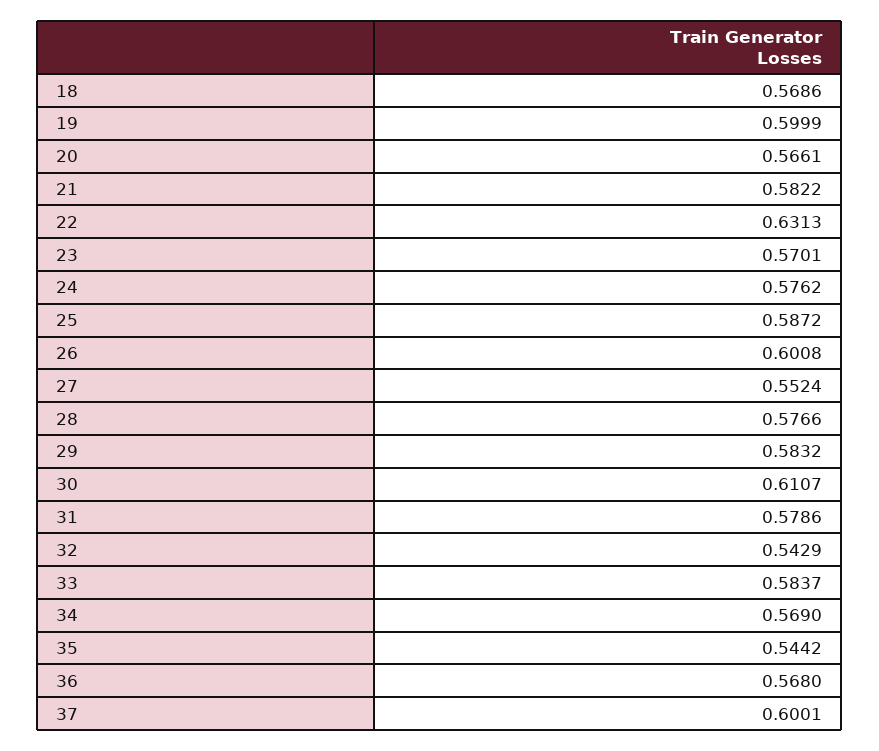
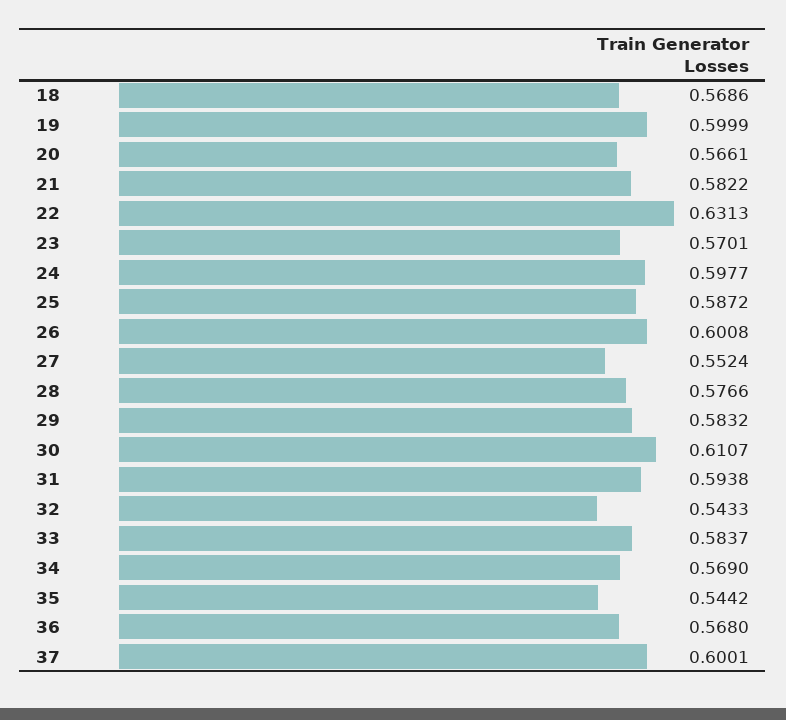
  {
    "18": 0.5686,
    "19": 0.5999,
    "20": 0.5661,
    "21": 0.5822,
    "22": 0.6313,
    "23": 0.5701,
-   "24": 0.5762,
+   "24": 0.5977,
    "25": 0.5872,
    "26": 0.6008,
    "27": 0.5524,
    "28": 0.5766,
    "29": 0.5832,
    "30": 0.6107,
-   "31": 0.5786,
+   "31": 0.5938,
-   "32": 0.5429,
+   "32": 0.5433,
    "33": 0.5837,
    "34": 0.569,
    "35": 0.5442,
    "36": 0.568,
    "37": 0.6001
  }

